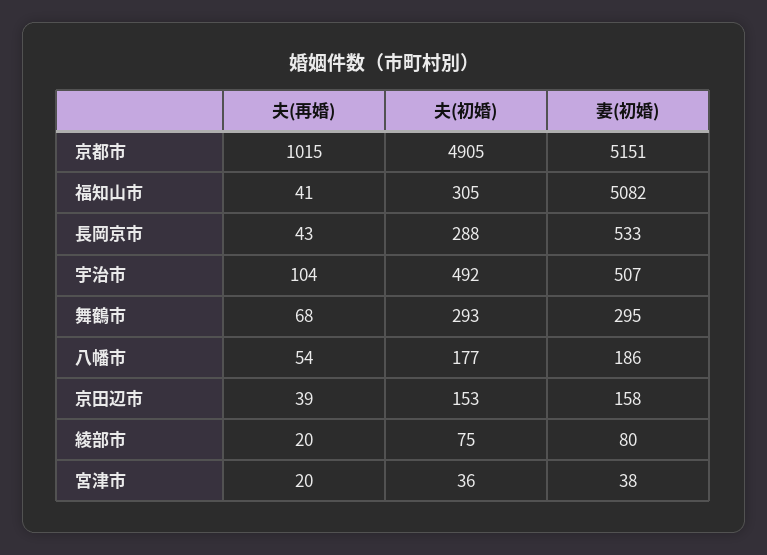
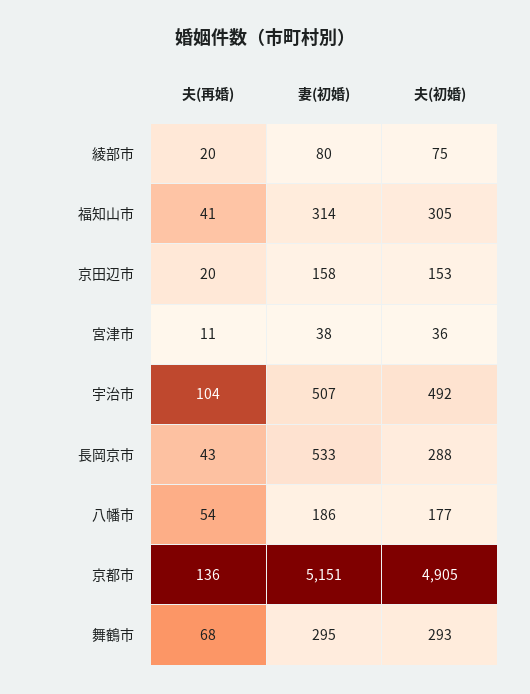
  {
    "夫(再婚)": {
-     "京都市": 1015,
+     "京都市": 136,
      "福知山市": 41,
      "長岡京市": 43,
      "宇治市": 104,
      "舞鶴市": 68,
      "八幡市": 54,
-     "京田辺市": 39,
+     "京田辺市": 20,
      "綾部市": 20,
-     "宮津市": 20
+     "宮津市": 11
    },
    "夫(初婚)": {
      "京都市": 4905,
      "福知山市": 305,
      "長岡京市": 288,
      "宇治市": 492,
      "舞鶴市": 293,
      "八幡市": 177,
      "京田辺市": 153,
      "綾部市": 75,
      "宮津市": 36
    },
    "妻(初婚)": {
      "京都市": 5151,
-     "福知山市": 5082,
+     "福知山市": 314,
      "長岡京市": 533,
      "宇治市": 507,
      "舞鶴市": 295,
      "八幡市": 186,
      "京田辺市": 158,
      "綾部市": 80,
      "宮津市": 38
    }
  }

